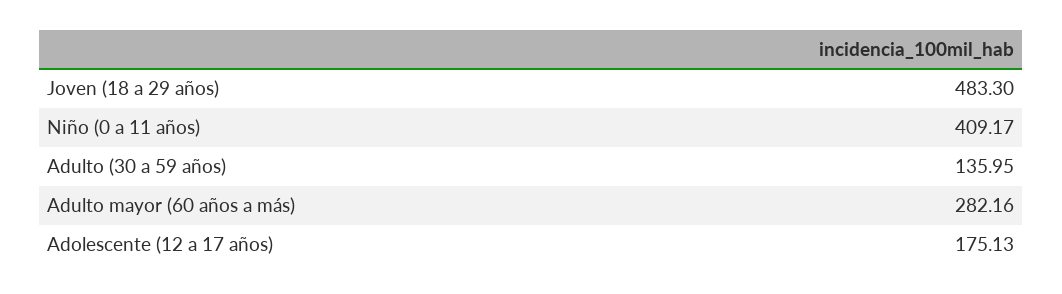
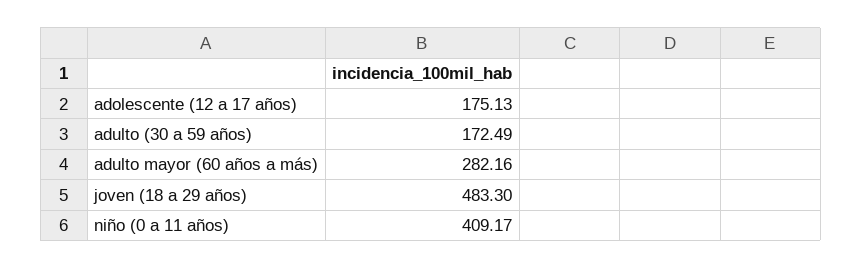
  {
    "Joven (18 a 29 años)": 483.3,
    "Niño (0 a 11 años)": 409.17,
-   "Adulto (30 a 59 años)": 135.95,
+   "Adulto (30 a 59 años)": 172.49,
    "Adulto mayor (60 años a más)": 282.16,
    "Adolescente (12 a 17 años)": 175.13
  }

